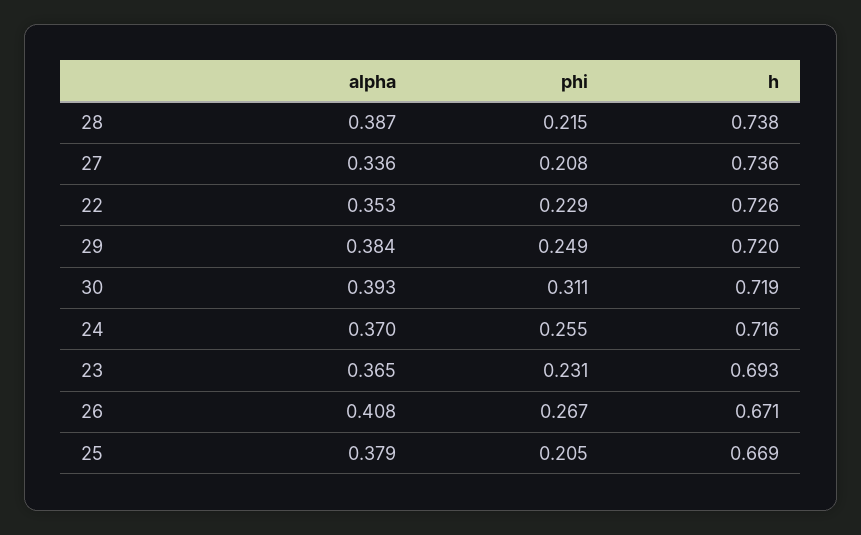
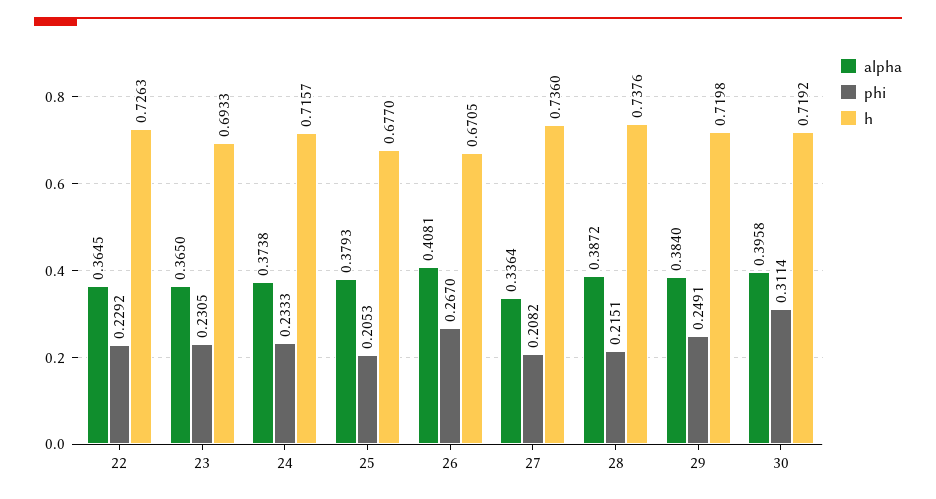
  {
    "alpha": {
      "28": 0.3872,
      "27": 0.3364,
-     "22": 0.353,
+     "22": 0.3645,
      "29": 0.384,
-     "30": 0.393,
+     "30": 0.3958,
-     "24": 0.37,
+     "24": 0.3738,
      "23": 0.365,
      "26": 0.4081,
      "25": 0.3793
    },
    "phi": {
      "28": 0.2151,
      "27": 0.2082,
      "22": 0.2292,
      "29": 0.2491,
      "30": 0.3114,
-     "24": 0.255,
+     "24": 0.2333,
      "23": 0.2305,
      "26": 0.267,
      "25": 0.2053
    },
    "h": {
      "28": 0.7376,
      "27": 0.736,
      "22": 0.7263,
      "29": 0.7198,
      "30": 0.7192,
      "24": 0.7157,
      "23": 0.6933,
      "26": 0.6705,
-     "25": 0.669
+     "25": 0.677
    }
  }

